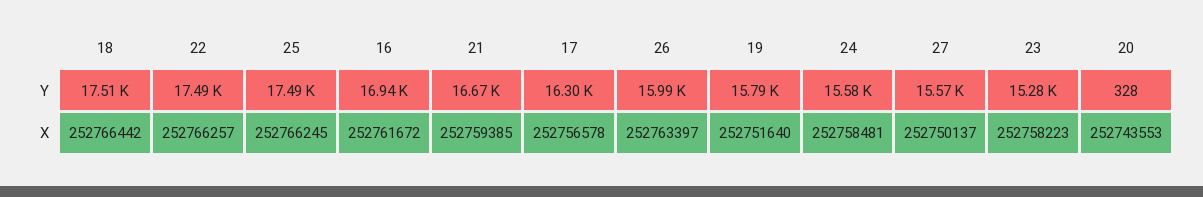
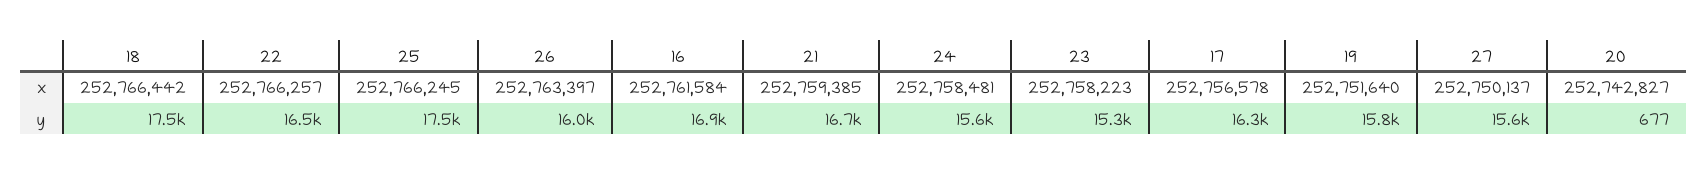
  {
    "18": {
      "Y": 17510,
      "X": 252766442
    },
    "22": {
-     "Y": 17490,
+     "Y": 16500,
      "X": 252766257
    },
    "25": {
      "Y": 17490,
      "X": 252766245
    },
    "16": {
      "Y": 16940,
-     "X": 252761672
+     "X": 252761584
    },
    "21": {
      "Y": 16670,
      "X": 252759385
    },
    "17": {
      "Y": 16300,
      "X": 252756578
    },
    "26": {
      "Y": 15990,
      "X": 252763397
    },
    "19": {
      "Y": 15790,
      "X": 252751640
    },
    "24": {
      "Y": 15580,
      "X": 252758481
    },
    "27": {
      "Y": 15570,
      "X": 252750137
    },
    "23": {
      "Y": 15280,
      "X": 252758223
    },
    "20": {
-     "Y": 328,
+     "Y": 677,
-     "X": 252743553
+     "X": 252742827
    }
  }

